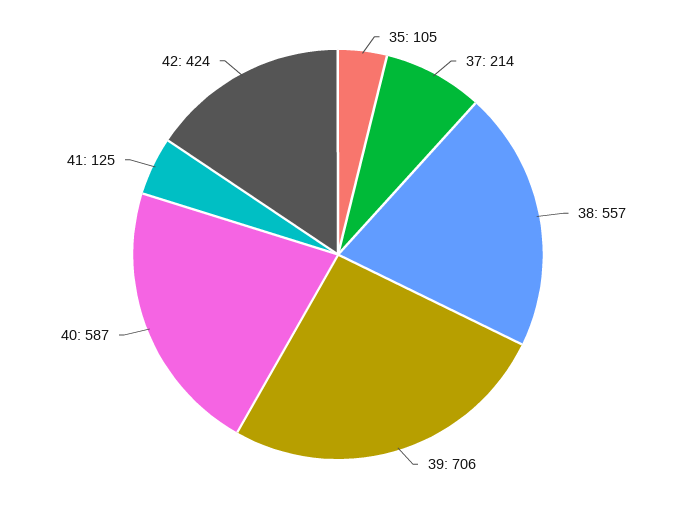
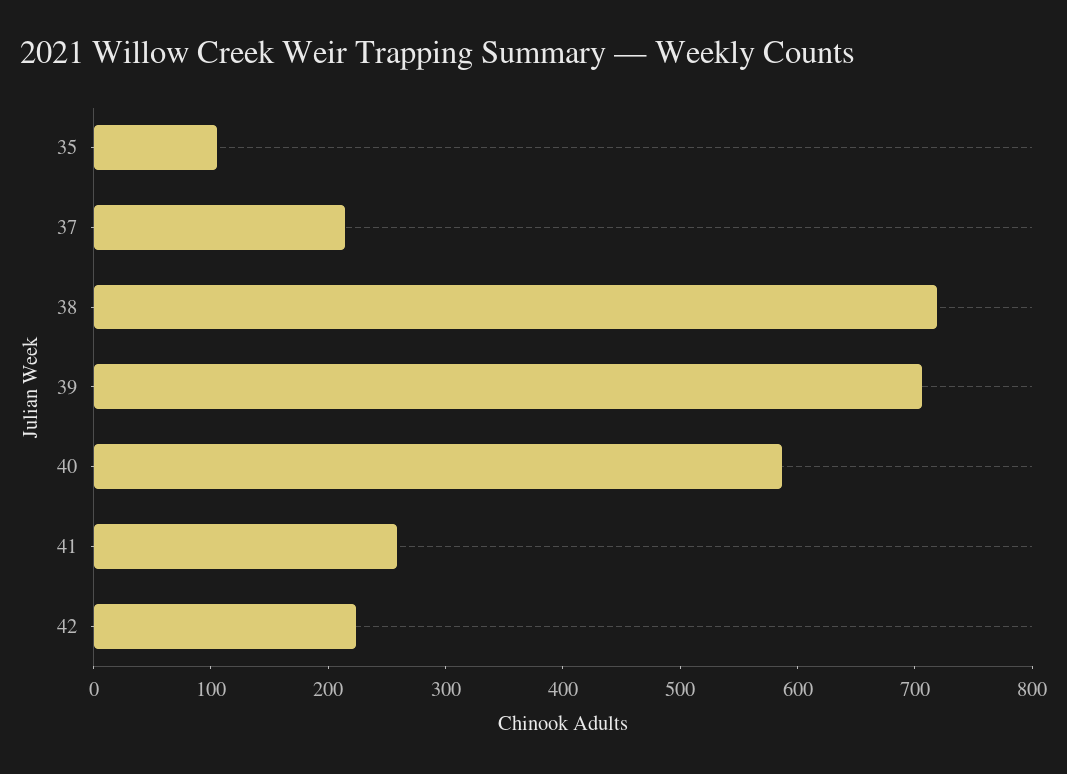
  {
    "35": 105,
    "37": 214,
-   "38": 557,
+   "38": 720,
    "39": 706,
    "40": 587,
-   "41": 125,
+   "41": 260,
-   "42": 424
+   "42": 220
  }

